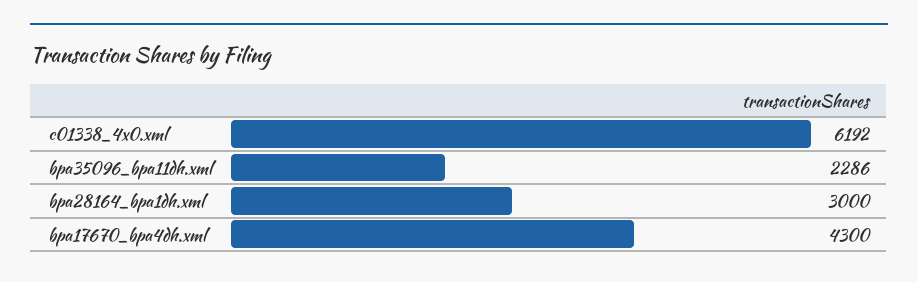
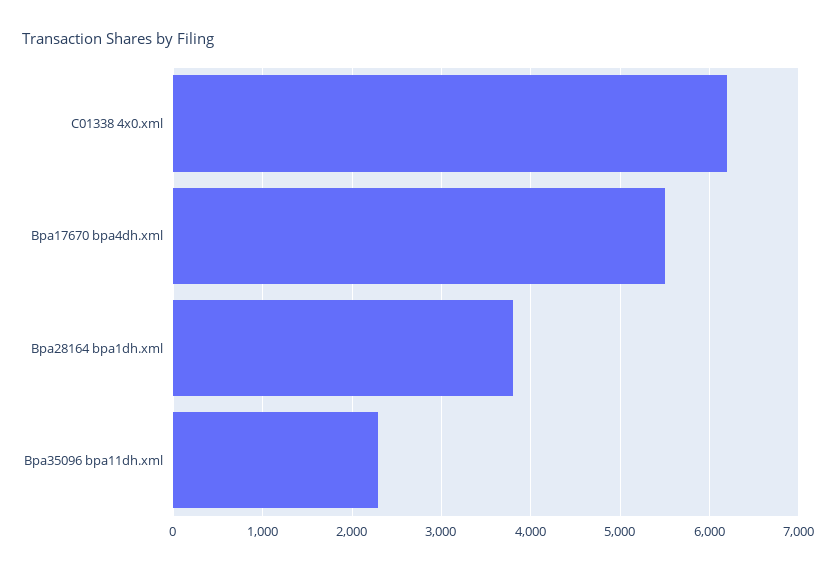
  {
    "c01338_4x0.xml": 6192,
    "bpa35096_bpa11dh.xml": 2286,
-   "bpa28164_bpa1dh.xml": 3000,
+   "bpa28164_bpa1dh.xml": 3800,
-   "bpa17670_bpa4dh.xml": 4300
+   "bpa17670_bpa4dh.xml": 5500
  }

